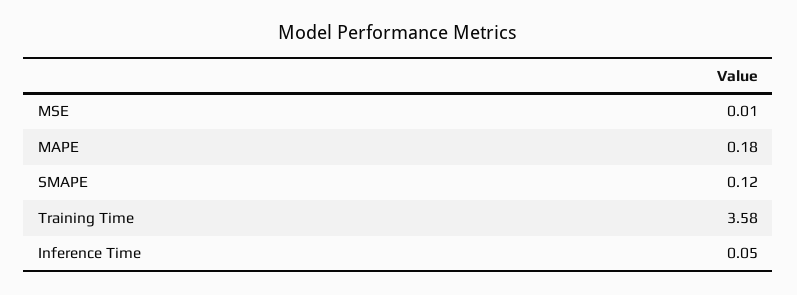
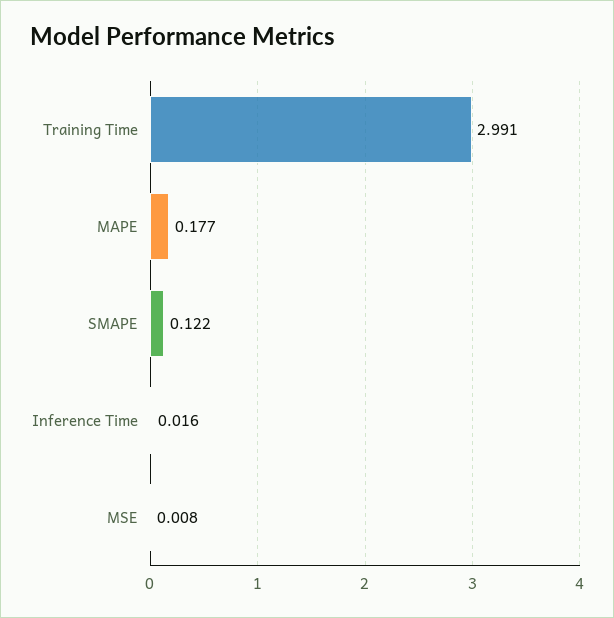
  {
    "MSE": 0.008,
    "MAPE": 0.177,
    "SMAPE": 0.122,
-   "Training Time": 3.58,
+   "Training Time": 2.991,
-   "Inference Time": 0.05
+   "Inference Time": 0.016
  }

